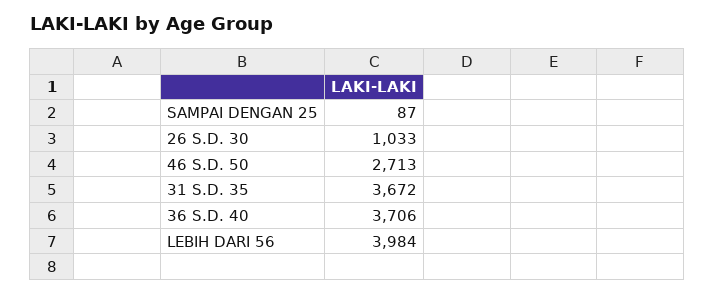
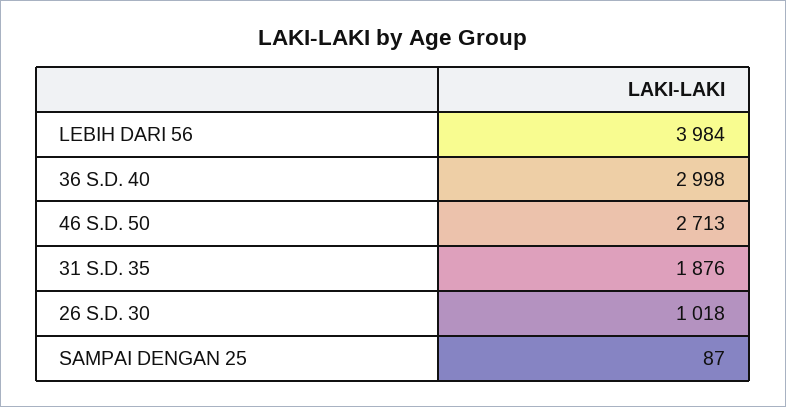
  {
    "SAMPAI DENGAN 25": 87,
-   "26 S.D. 30": 1033,
+   "26 S.D. 30": 1018,
    "46 S.D. 50": 2713,
-   "31 S.D. 35": 3672,
+   "31 S.D. 35": 1876,
-   "36 S.D. 40": 3706,
+   "36 S.D. 40": 2998,
    "LEBIH DARI 56": 3984
  }

